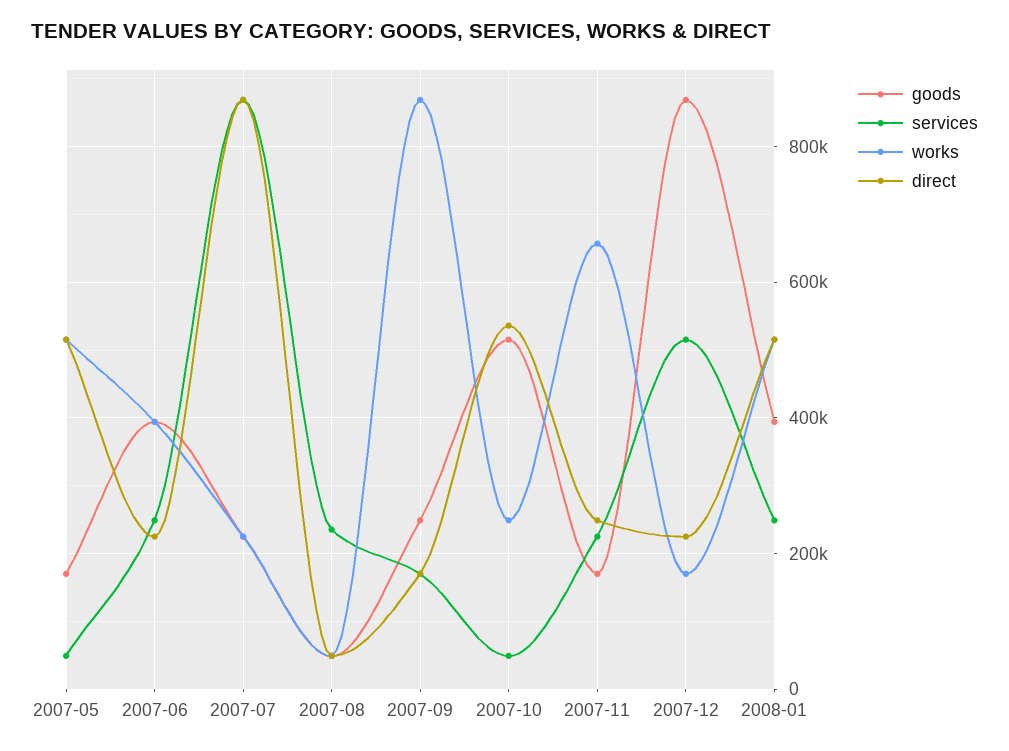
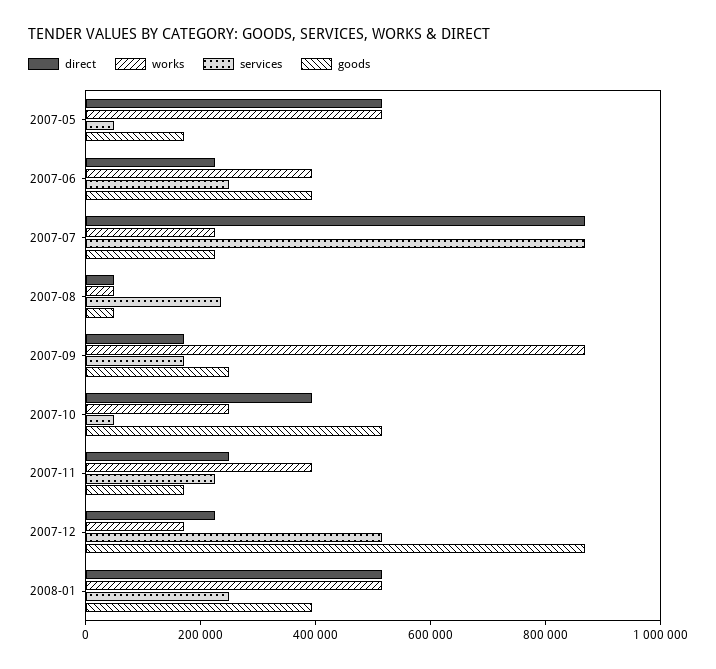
  {
    "goods": {
      "2007-05": 180000,
      "2007-06": 400000,
      "2007-07": 220000,
      "2007-08": 40000,
      "2007-09": 240000,
      "2007-10": 520000,
      "2007-11": 180000,
      "2007-12": 860000,
      "2008-01": 400000
    },
    "services": {
      "2007-05": 40000,
      "2007-06": 240000,
      "2007-07": 860000,
      "2007-08": 240000,
      "2007-09": 180000,
      "2007-10": 40000,
      "2007-11": 220000,
      "2007-12": 520000,
      "2008-01": 240000
    },
    "works": {
      "2007-05": 520000,
      "2007-06": 400000,
      "2007-07": 220000,
      "2007-08": 40000,
      "2007-09": 860000,
      "2007-10": 240000,
-     "2007-11": 660000,
+     "2007-11": 400000,
      "2007-12": 180000,
      "2008-01": 520000
    },
    "direct": {
      "2007-05": 520000,
      "2007-06": 220000,
      "2007-07": 860000,
      "2007-08": 40000,
      "2007-09": 180000,
-     "2007-10": 540000,
+     "2007-10": 400000,
      "2007-11": 240000,
      "2007-12": 220000,
      "2008-01": 520000
    }
  }

